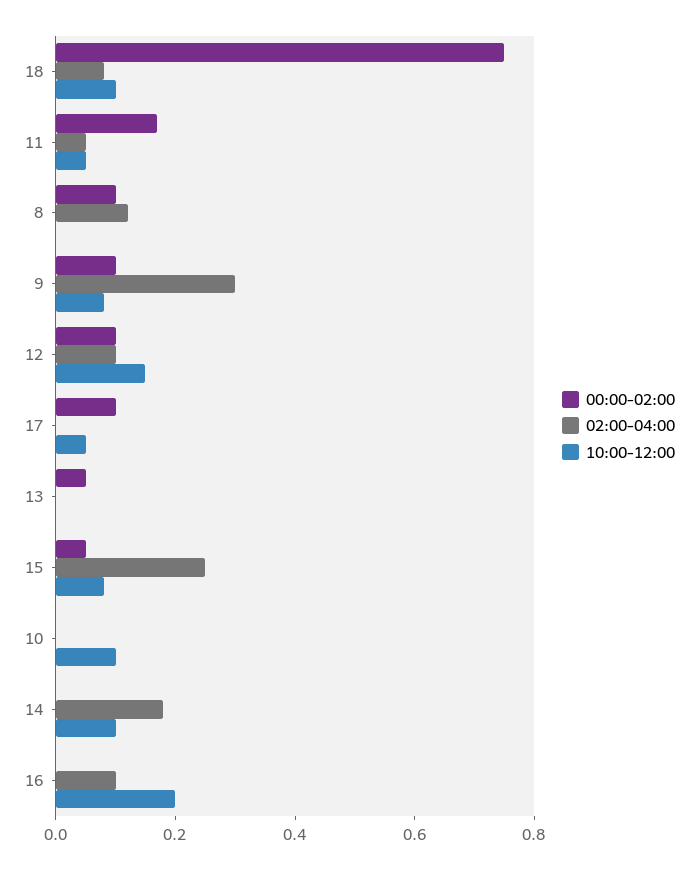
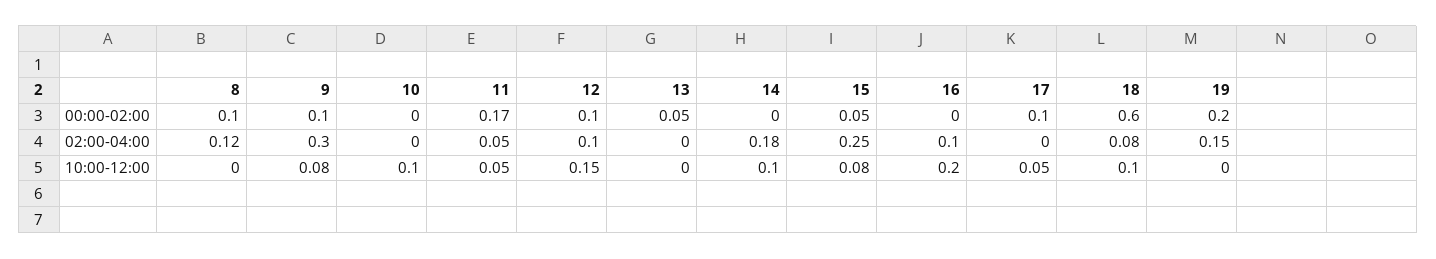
  {
    "00:00-02:00": {
-     "18": 0.75,
+     "18": 0.6,
      "11": 0.17,
      "8": 0.1,
      "9": 0.1,
      "12": 0.1,
      "17": 0.1,
      "13": 0.05,
      "15": 0.05,
      "10": 0,
      "14": 0,
-     "16": 0
+     "16": 0,
+     "19": 0.2
    },
    "02:00-04:00": {
      "18": 0.08,
      "11": 0.05,
      "8": 0.12,
      "9": 0.3,
      "12": 0.1,
      "17": 0,
      "13": 0,
      "15": 0.25,
      "10": 0,
      "14": 0.18,
-     "16": 0.1
+     "16": 0.1,
+     "19": 0.15
    },
    "10:00-12:00": {
      "18": 0.1,
      "11": 0.05,
      "8": 0,
      "9": 0.08,
      "12": 0.15,
      "17": 0.05,
      "13": 0,
      "15": 0.08,
      "10": 0.1,
      "14": 0.1,
-     "16": 0.2
+     "16": 0.2,
+     "19": 0
    }
  }

